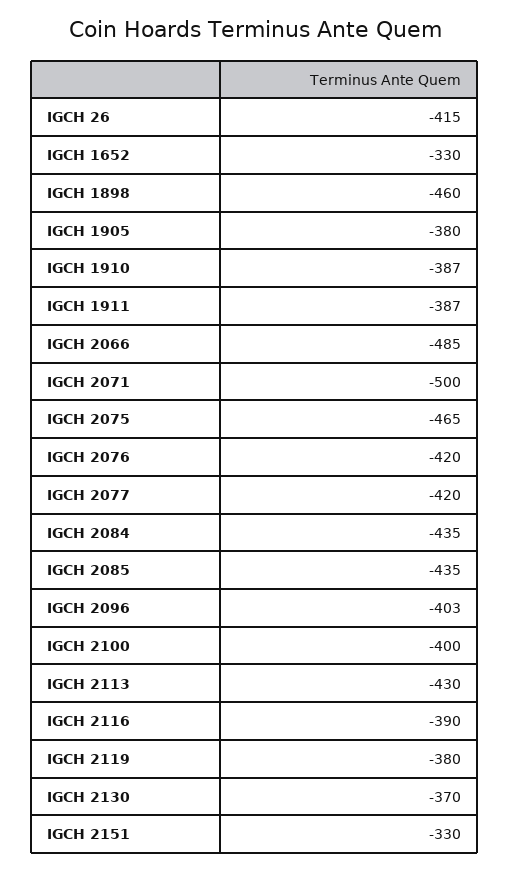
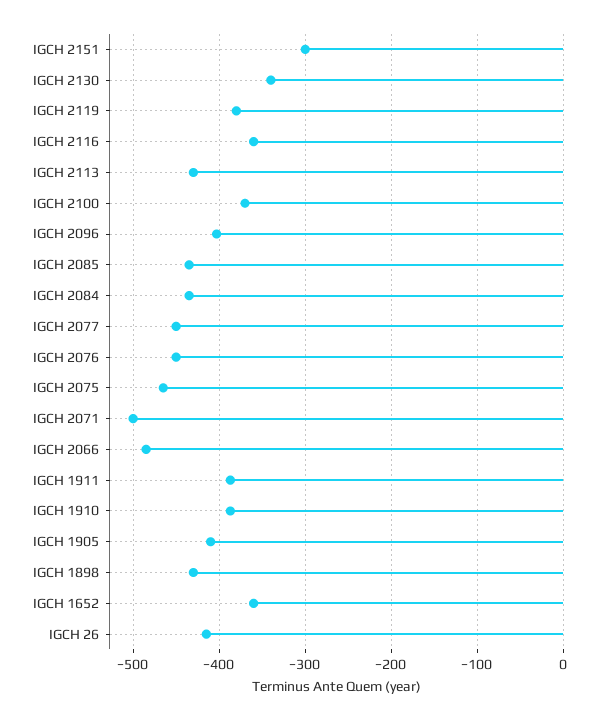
  {
    "IGCH 26": -415,
-   "IGCH 1652": -330,
+   "IGCH 1652": -360,
-   "IGCH 1898": -460,
+   "IGCH 1898": -430,
-   "IGCH 1905": -380,
+   "IGCH 1905": -410,
    "IGCH 1910": -387,
    "IGCH 1911": -387,
    "IGCH 2066": -485,
    "IGCH 2071": -500,
    "IGCH 2075": -465,
-   "IGCH 2076": -420,
+   "IGCH 2076": -450,
-   "IGCH 2077": -420,
+   "IGCH 2077": -450,
    "IGCH 2084": -435,
    "IGCH 2085": -435,
    "IGCH 2096": -403,
-   "IGCH 2100": -400,
+   "IGCH 2100": -370,
    "IGCH 2113": -430,
-   "IGCH 2116": -390,
+   "IGCH 2116": -360,
    "IGCH 2119": -380,
-   "IGCH 2130": -370,
+   "IGCH 2130": -340,
-   "IGCH 2151": -330
+   "IGCH 2151": -300
  }

